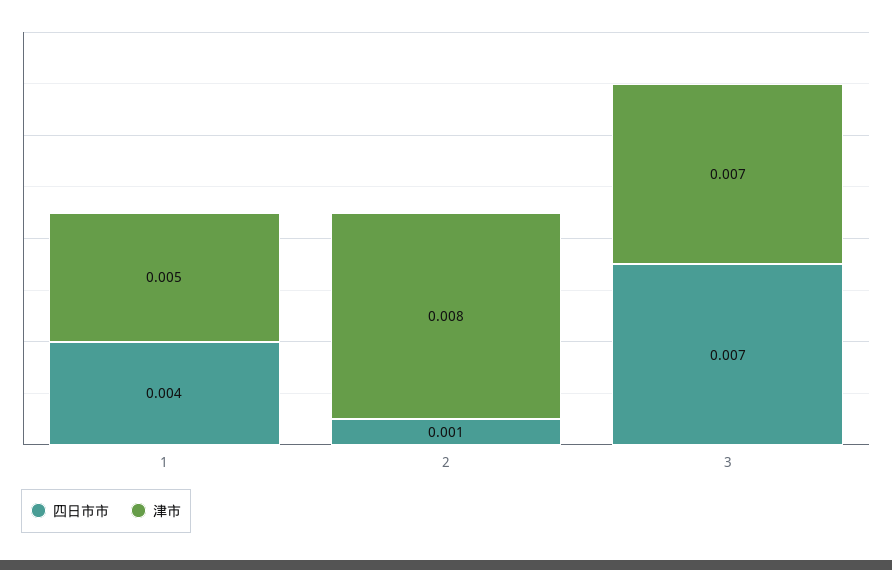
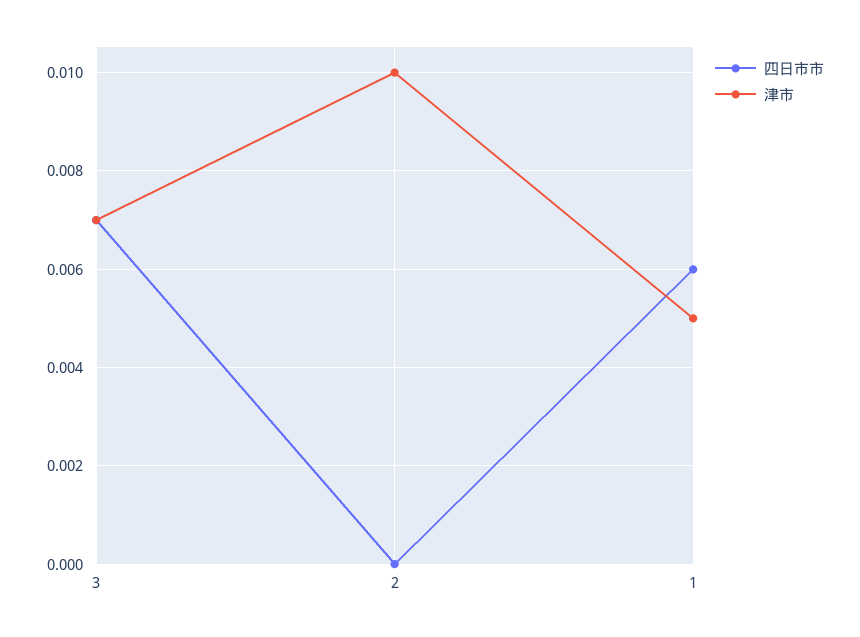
  {
    "四日市市": {
-     "1": 0.004,
+     "1": 0.006,
-     "2": 0.001,
+     "2": 0,
      "3": 0.007
    },
    "津市": {
      "1": 0.005,
-     "2": 0.008,
+     "2": 0.01,
      "3": 0.007
    }
  }

